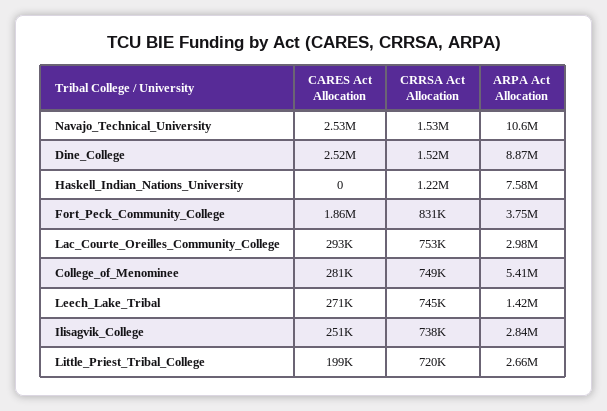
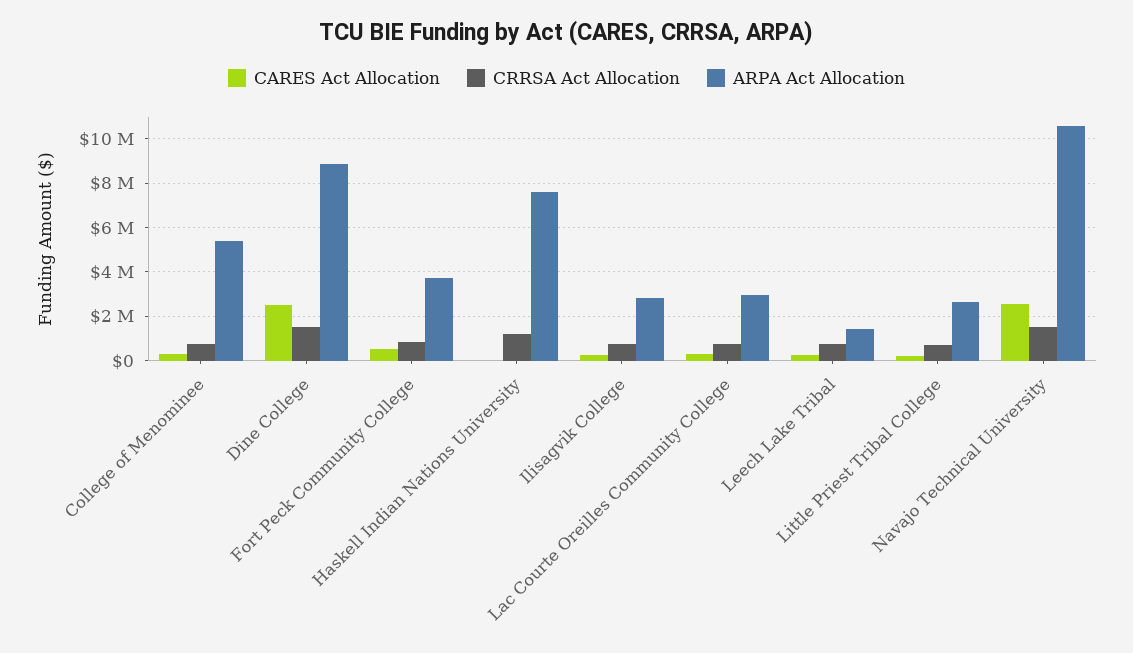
  {
    "CARES Act Allocation": {
      "Navajo_Technical_University": 2530000,
      "Dine_College": 2520000,
      "Haskell_Indian_Nations_University": 0,
-     "Fort_Peck_Community_College": 1860000,
+     "Fort_Peck_Community_College": 500000,
      "Lac_Courte_Oreilles_Community_College": 293000,
      "College_of_Menominee": 281000,
      "Leech_Lake_Tribal": 271000,
      "Ilisagvik_College": 251000,
      "Little_Priest_Tribal_College": 199000
    },
    "CRRSA Act Allocation": {
      "Navajo_Technical_University": 1530000,
      "Dine_College": 1520000,
      "Haskell_Indian_Nations_University": 1220000,
      "Fort_Peck_Community_College": 831000,
      "Lac_Courte_Oreilles_Community_College": 753000,
      "College_of_Menominee": 749000,
      "Leech_Lake_Tribal": 745000,
      "Ilisagvik_College": 738000,
      "Little_Priest_Tribal_College": 720000
    },
    "ARPA Act Allocation": {
      "Navajo_Technical_University": 10600000,
      "Dine_College": 8870000,
      "Haskell_Indian_Nations_University": 7580000,
      "Fort_Peck_Community_College": 3750000,
      "Lac_Courte_Oreilles_Community_College": 2980000,
      "College_of_Menominee": 5410000,
      "Leech_Lake_Tribal": 1420000,
      "Ilisagvik_College": 2840000,
      "Little_Priest_Tribal_College": 2660000
    }
  }

